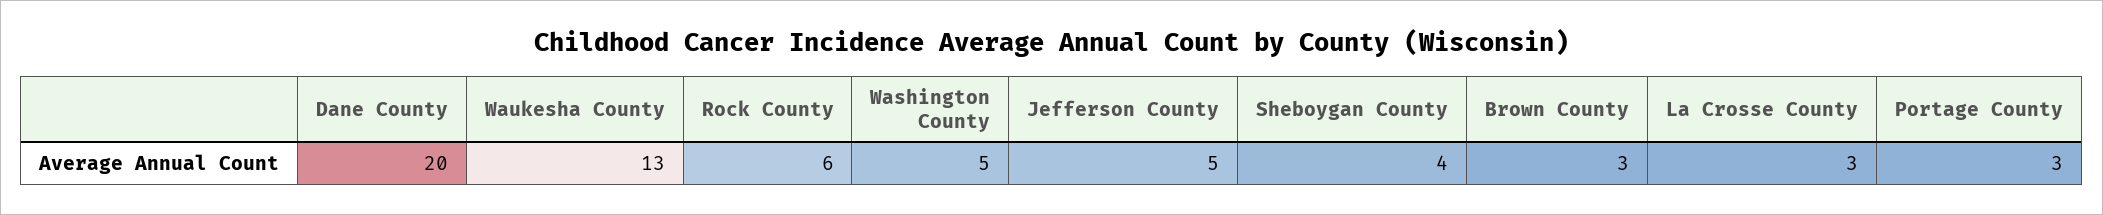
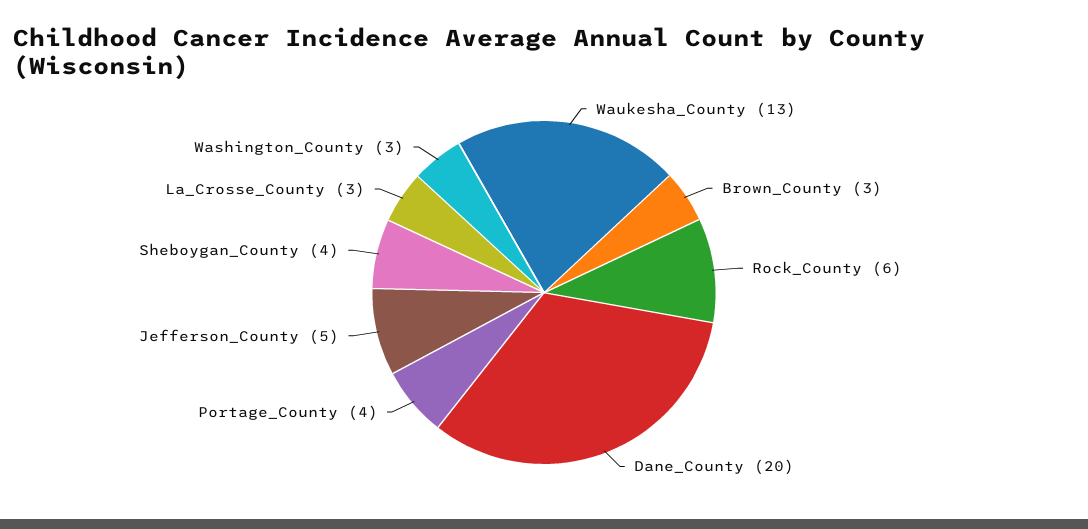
  {
    "Dane County": 20,
    "Waukesha County": 13,
    "Rock County": 6,
-   "Washington County": 5,
+   "Washington County": 3,
    "Jefferson County": 5,
    "Sheboygan County": 4,
    "Brown County": 3,
    "La Crosse County": 3,
-   "Portage County": 3
+   "Portage County": 4
  }

